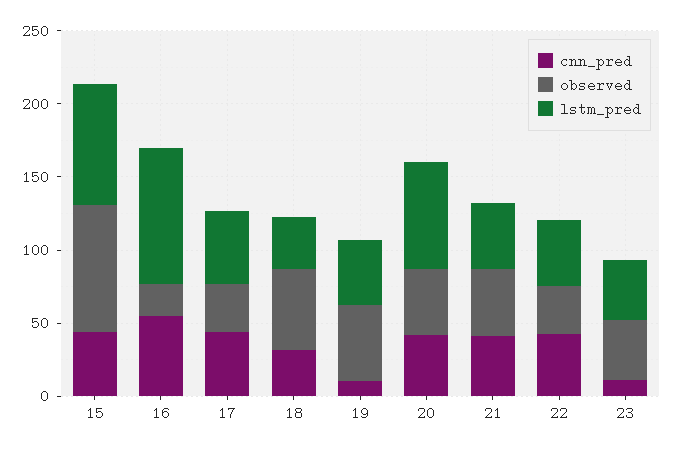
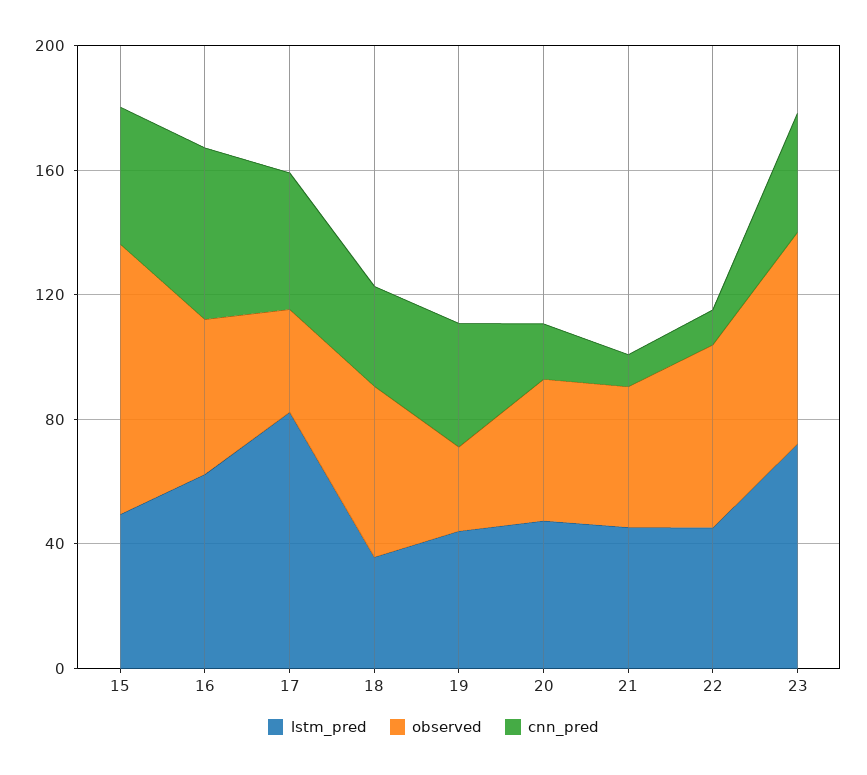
  {
    "cnn_pred": {
      "15": 40,
      "16": 60,
      "17": 40,
      "18": 30,
-     "19": 10,
+     "19": 40,
-     "20": 40,
+     "20": 20,
-     "21": 40,
+     "21": 10,
-     "22": 40,
+     "22": 10,
-     "23": 10
+     "23": 40
    },
    "observed": {
      "15": 90,
-     "16": 20,
+     "16": 50,
      "17": 30,
      "18": 50,
-     "19": 50,
+     "19": 30,
      "20": 50,
      "21": 50,
-     "22": 30,
+     "22": 60,
-     "23": 40
+     "23": 70
    },
    "lstm_pred": {
-     "15": 80,
+     "15": 50,
-     "16": 90,
+     "16": 60,
-     "17": 50,
+     "17": 80,
      "18": 40,
      "19": 40,
-     "20": 70,
+     "20": 50,
      "21": 50,
      "22": 50,
-     "23": 40
+     "23": 70
    }
  }

